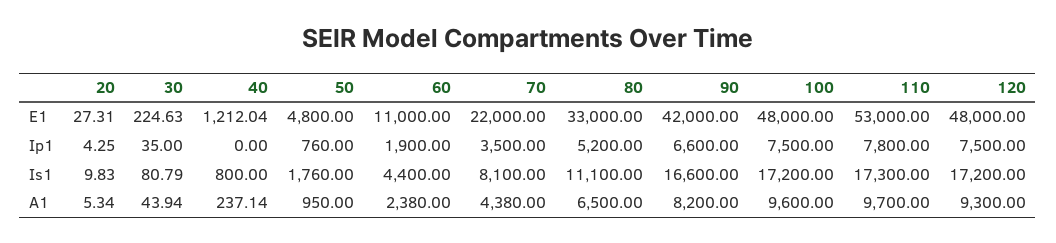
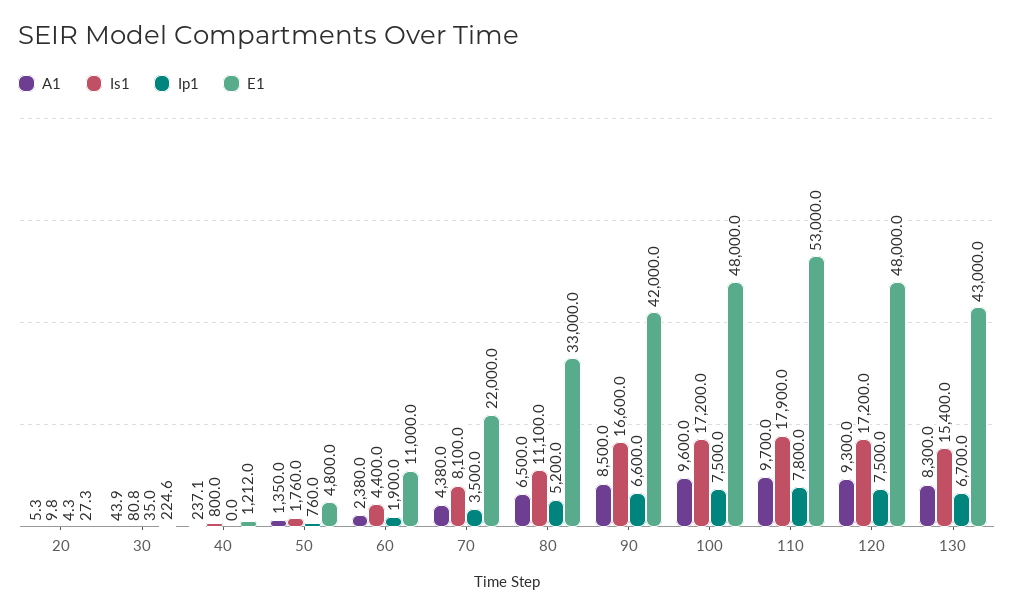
  {
    "E1": {
      "20": 27.31,
      "30": 224.63,
      "40": 1212.04,
      "50": 4800,
      "60": 11000,
      "70": 22000,
      "80": 33000,
      "90": 42000,
      "100": 48000,
      "110": 53000,
-     "120": 48000
+     "120": 48000,
+     "130": 43000
    },
    "Ip1": {
      "20": 4.25,
      "30": 35,
      "40": 0,
      "50": 760,
      "60": 1900,
      "70": 3500,
      "80": 5200,
      "90": 6600,
      "100": 7500,
      "110": 7800,
-     "120": 7500
+     "120": 7500,
+     "130": 6700
    },
    "Is1": {
      "20": 9.83,
      "30": 80.79,
      "40": 800,
      "50": 1760,
      "60": 4400,
      "70": 8100,
      "80": 11100,
      "90": 16600,
      "100": 17200,
-     "110": 17300,
+     "110": 17900,
-     "120": 17200
+     "120": 17200,
+     "130": 15400
    },
    "A1": {
      "20": 5.34,
      "30": 43.94,
      "40": 237.14,
-     "50": 950,
+     "50": 1350,
      "60": 2380,
      "70": 4380,
      "80": 6500,
-     "90": 8200,
+     "90": 8500,
      "100": 9600,
      "110": 9700,
-     "120": 9300
+     "120": 9300,
+     "130": 8300
    }
  }

